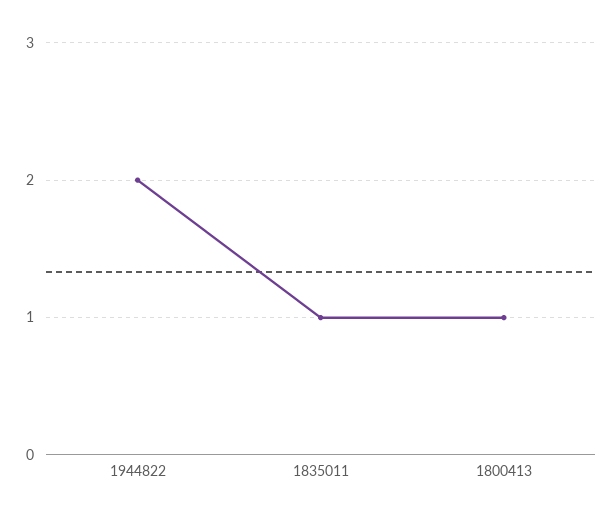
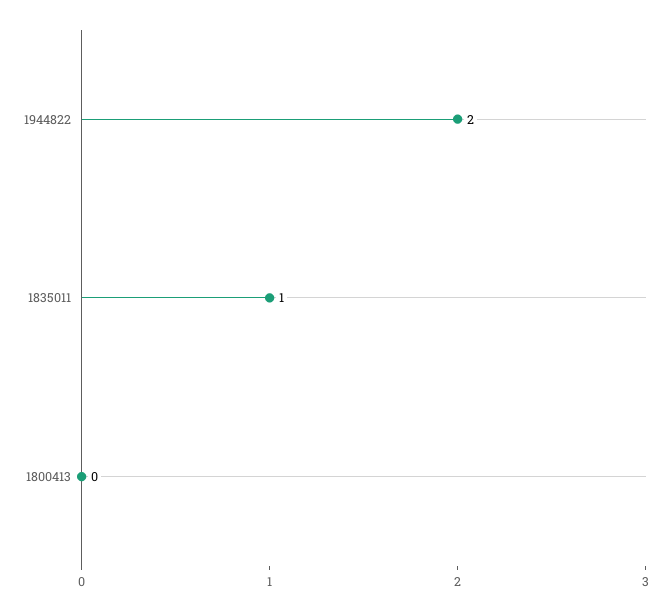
  {
    "1944822": 2,
    "1835011": 1,
-   "1800413": 1
+   "1800413": 0
  }

